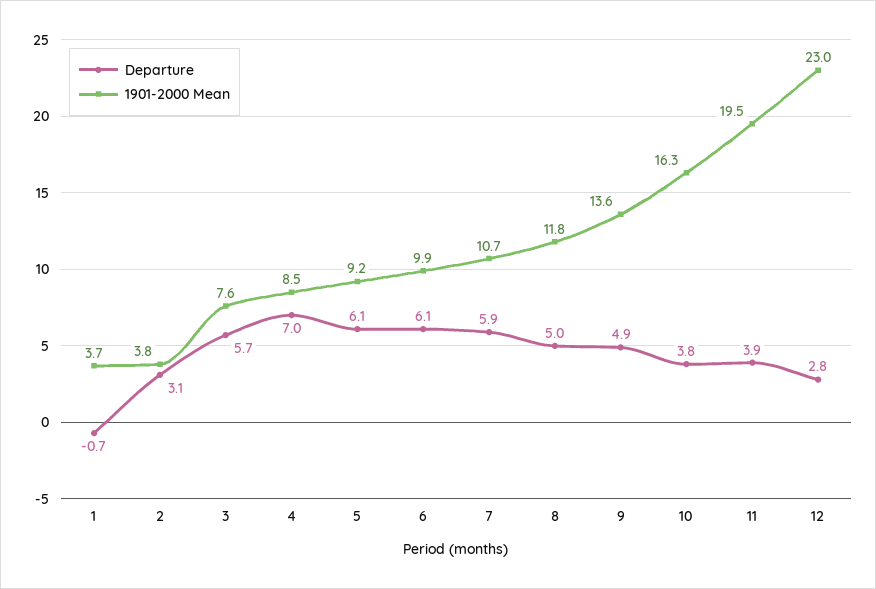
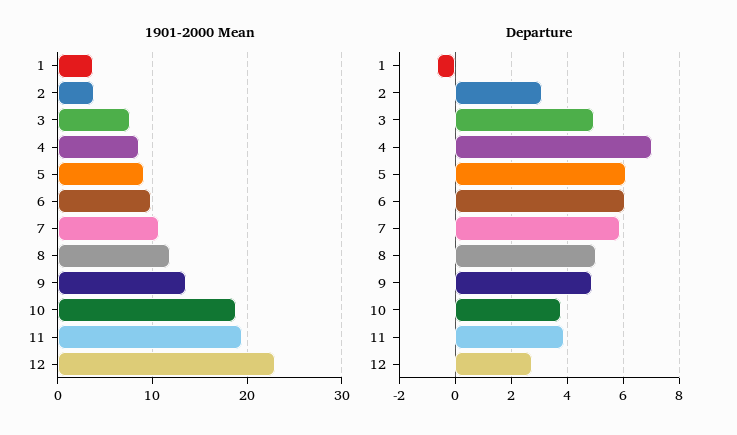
  {
    "Departure": {
      "1": -0.7,
      "2": 3.1,
-     "3": 5.7,
+     "3": 5,
      "4": 7,
      "5": 6.1,
      "6": 6.1,
      "7": 5.9,
      "8": 5,
      "9": 4.9,
      "10": 3.8,
      "11": 3.9,
      "12": 2.8
    },
    "1901-2000 Mean": {
      "1": 3.7,
      "2": 3.8,
      "3": 7.6,
      "4": 8.5,
      "5": 9.2,
      "6": 9.9,
      "7": 10.7,
      "8": 11.8,
      "9": 13.6,
-     "10": 16.3,
+     "10": 19,
      "11": 19.5,
      "12": 23
    }
  }

